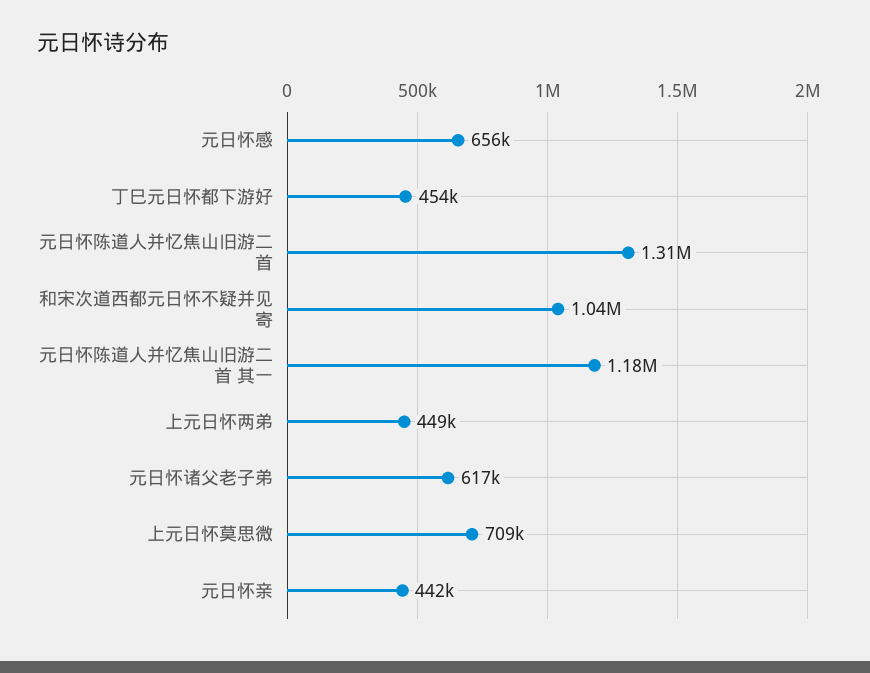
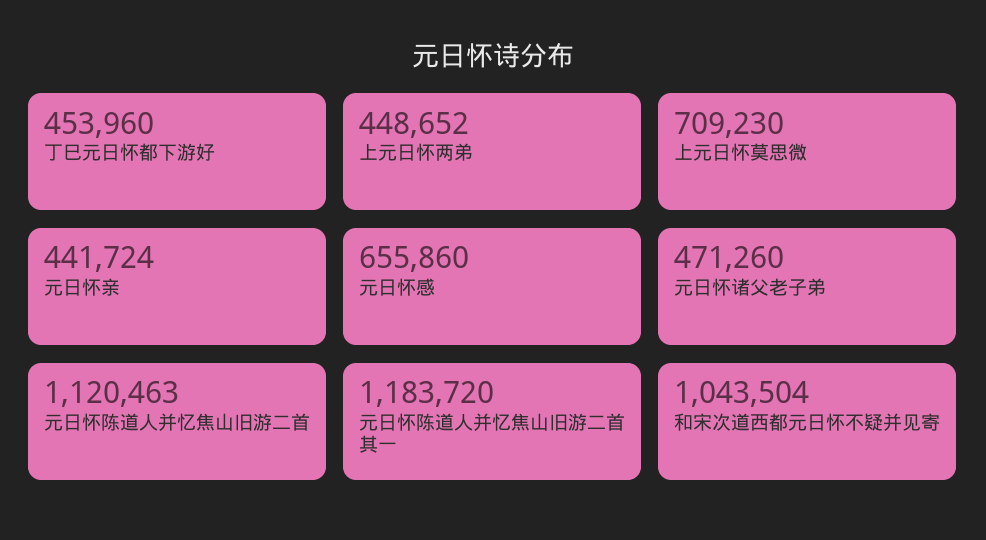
  {
    "元日怀感": 655860,
    "丁巳元日怀都下游好": 453960,
-   "元日怀陈道人并忆焦山旧游二首": 1310000,
+   "元日怀陈道人并忆焦山旧游二首": 1120463,
    "和宋次道西都元日怀不疑并见寄": 1043504,
    "元日怀陈道人并忆焦山旧游二首 其一": 1183720,
    "上元日怀两弟": 448652,
-   "元日怀诸父老子弟": 617000,
+   "元日怀诸父老子弟": 471260,
    "上元日怀莫思微": 709230,
    "元日怀亲": 441724
  }

